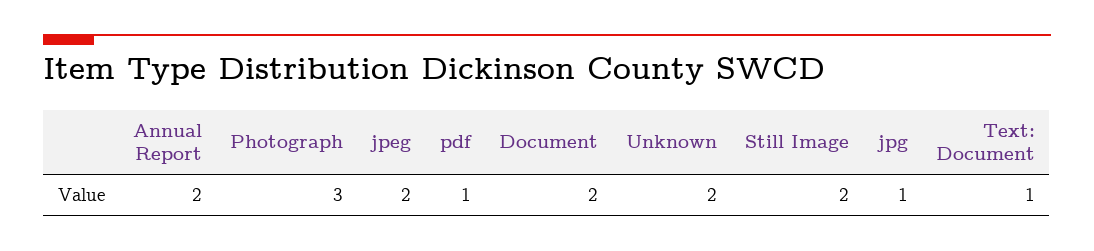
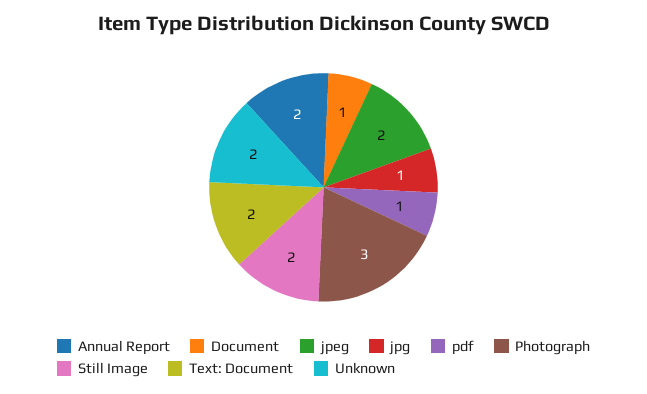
  {
    "Annual Report": 2,
    "Photograph": 3,
    "jpeg": 2,
    "pdf": 1,
-   "Document": 2,
+   "Document": 1,
    "Unknown": 2,
    "Still Image": 2,
    "jpg": 1,
-   "Text: Document": 1
+   "Text: Document": 2
  }

